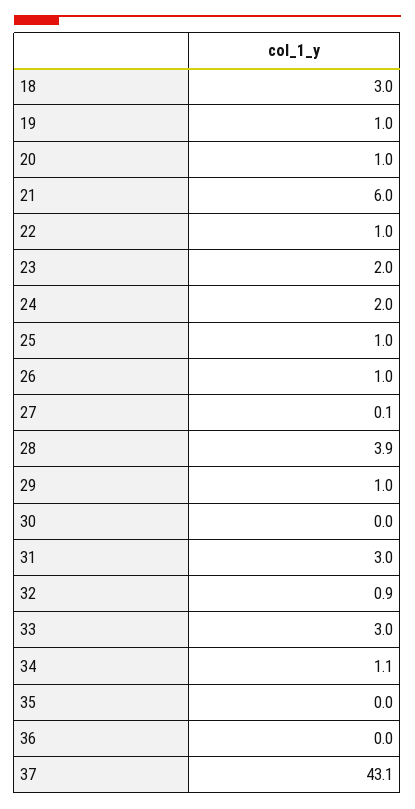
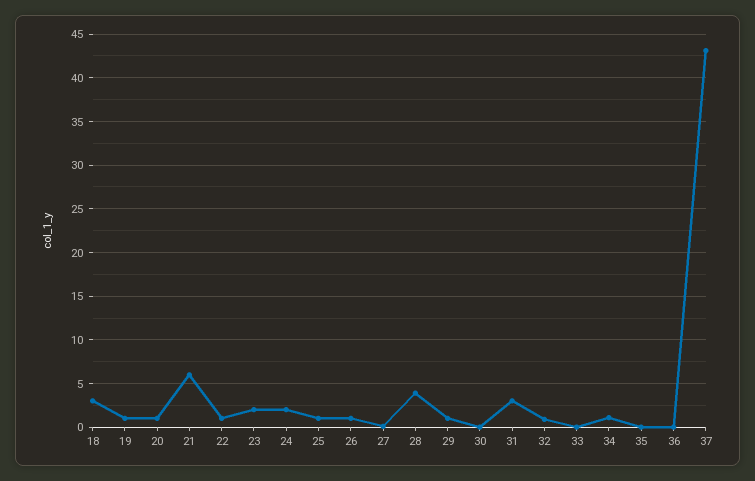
  {
    "18": 3,
    "19": 1,
    "20": 1,
    "21": 6,
    "22": 1,
    "23": 2,
    "24": 2,
    "25": 1,
    "26": 1,
    "27": 0.1,
    "28": 3.9,
    "29": 1,
    "30": 0,
    "31": 3,
    "32": 0.9,
-   "33": 3,
+   "33": 0,
    "34": 1.1,
    "35": 0,
    "36": 0,
    "37": 43.1
  }

